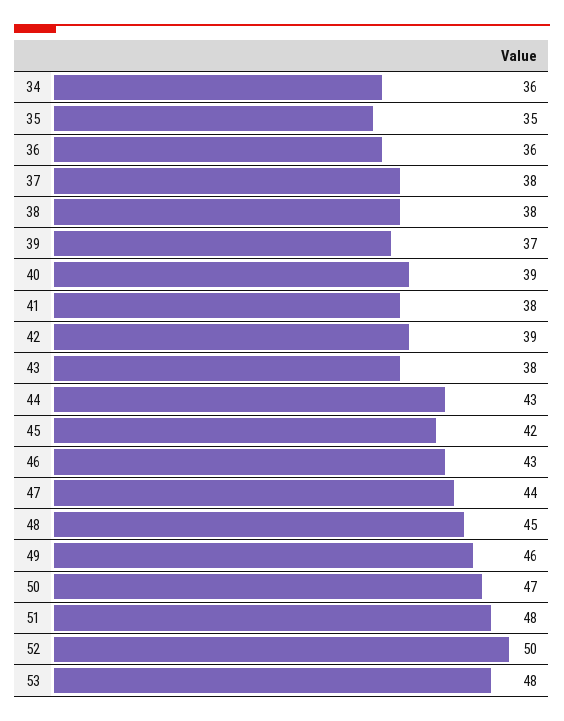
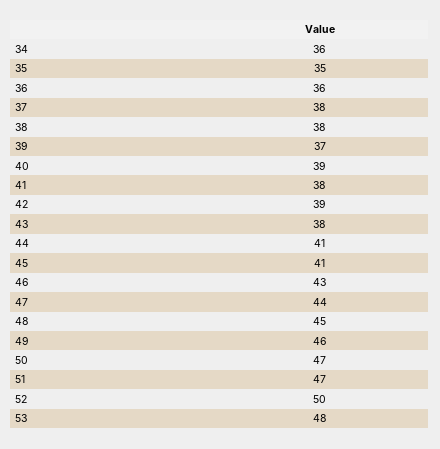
  {
    "34": 36,
    "35": 35,
    "36": 36,
    "37": 38,
    "38": 38,
    "39": 37,
    "40": 39,
    "41": 38,
    "42": 39,
    "43": 38,
-   "44": 43,
+   "44": 41,
-   "45": 42,
+   "45": 41,
    "46": 43,
    "47": 44,
    "48": 45,
    "49": 46,
    "50": 47,
-   "51": 48,
+   "51": 47,
    "52": 50,
    "53": 48
  }

